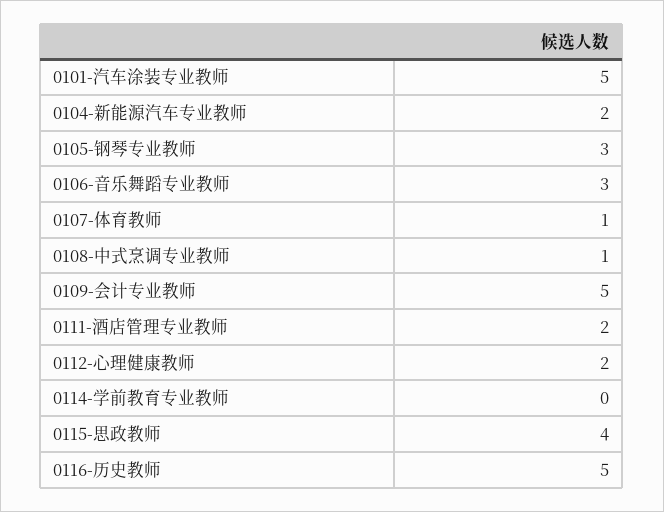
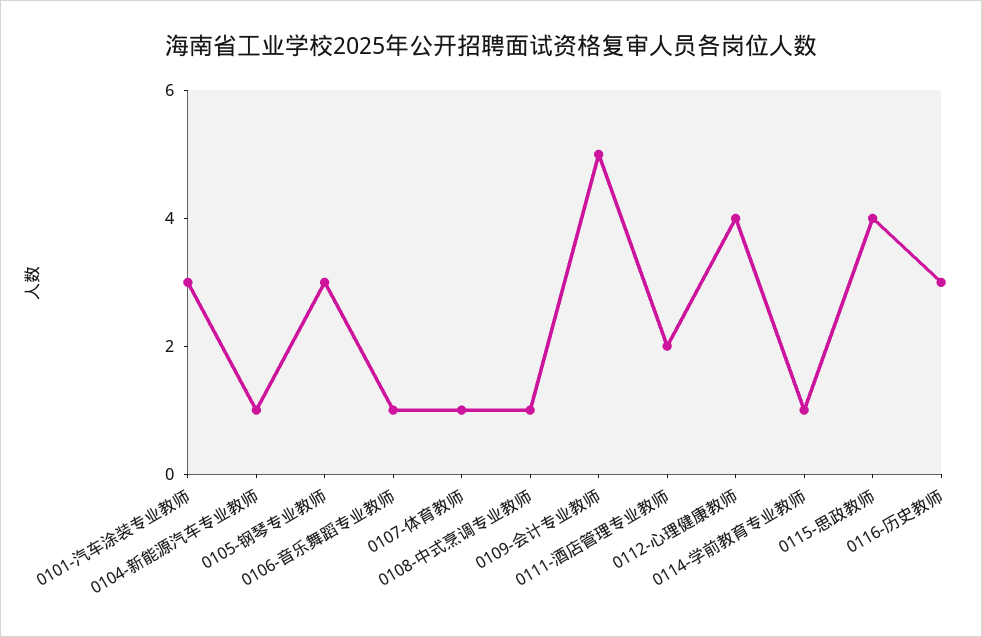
  {
-   "0101-汽车涂装专业教师": 5,
+   "0101-汽车涂装专业教师": 3,
-   "0104-新能源汽车专业教师": 2,
+   "0104-新能源汽车专业教师": 1,
    "0105-钢琴专业教师": 3,
-   "0106-音乐舞蹈专业教师": 3,
+   "0106-音乐舞蹈专业教师": 1,
    "0107-体育教师": 1,
    "0108-中式烹调专业教师": 1,
    "0109-会计专业教师": 5,
    "0111-酒店管理专业教师": 2,
-   "0112-心理健康教师": 2,
+   "0112-心理健康教师": 4,
-   "0114-学前教育专业教师": 0,
+   "0114-学前教育专业教师": 1,
    "0115-思政教师": 4,
-   "0116-历史教师": 5
+   "0116-历史教师": 3
  }

